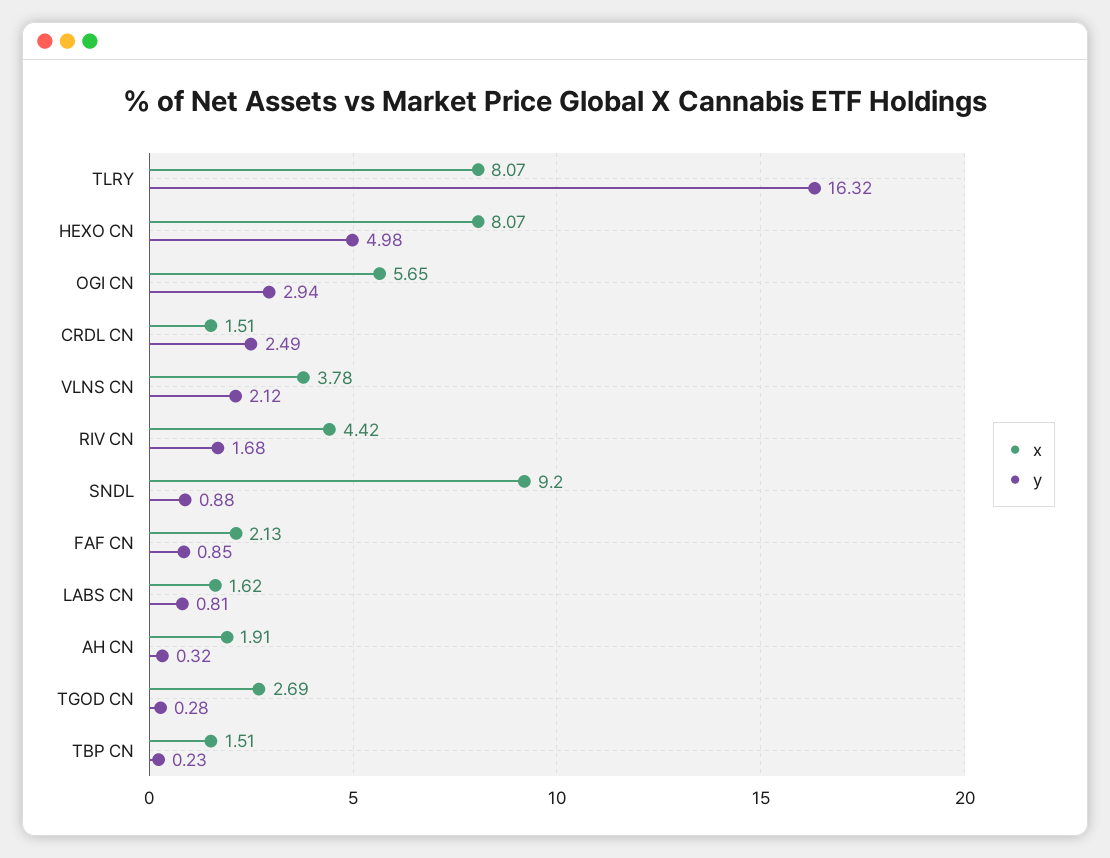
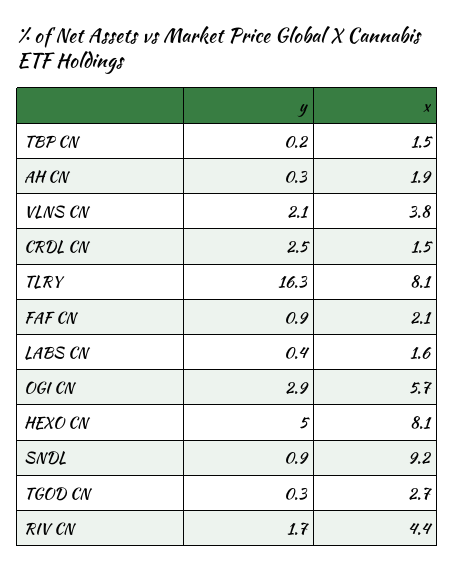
  {
    "x": {
      "TLRY": 8.07,
      "HEXO CN": 8.07,
      "OGI CN": 5.65,
      "CRDL CN": 1.51,
      "VLNS CN": 3.78,
      "RIV CN": 4.42,
      "SNDL": 9.2,
      "FAF CN": 2.13,
      "LABS CN": 1.62,
      "AH CN": 1.91,
      "TGOD CN": 2.69,
      "TBP CN": 1.51
    },
    "y": {
      "TLRY": 16.32,
      "HEXO CN": 4.98,
      "OGI CN": 2.94,
      "CRDL CN": 2.49,
      "VLNS CN": 2.12,
      "RIV CN": 1.68,
      "SNDL": 0.88,
      "FAF CN": 0.85,
-     "LABS CN": 0.81,
+     "LABS CN": 0.4,
      "AH CN": 0.32,
      "TGOD CN": 0.28,
      "TBP CN": 0.23
    }
  }

